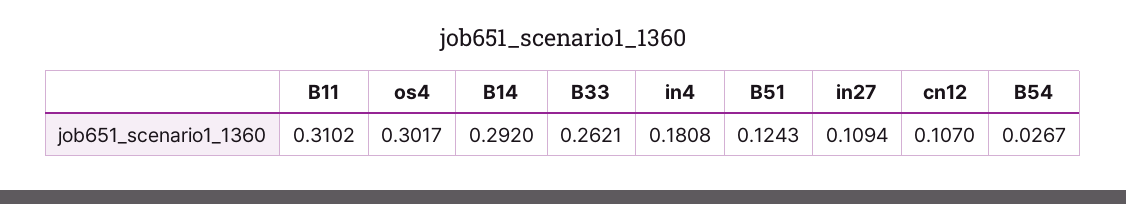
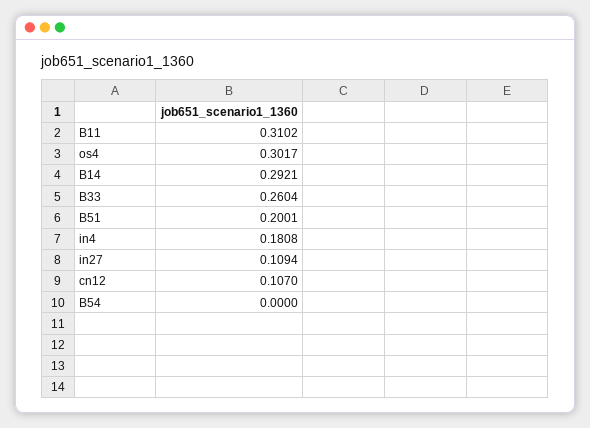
  {
    "B11": 0.3102,
    "os4": 0.3017,
-   "B14": 0.292,
+   "B14": 0.2921,
-   "B33": 0.2621,
+   "B33": 0.2604,
    "in4": 0.1808,
-   "B51": 0.1243,
+   "B51": 0.2001,
    "in27": 0.1094,
    "cn12": 0.107,
-   "B54": 0.0267
+   "B54": 0
  }

